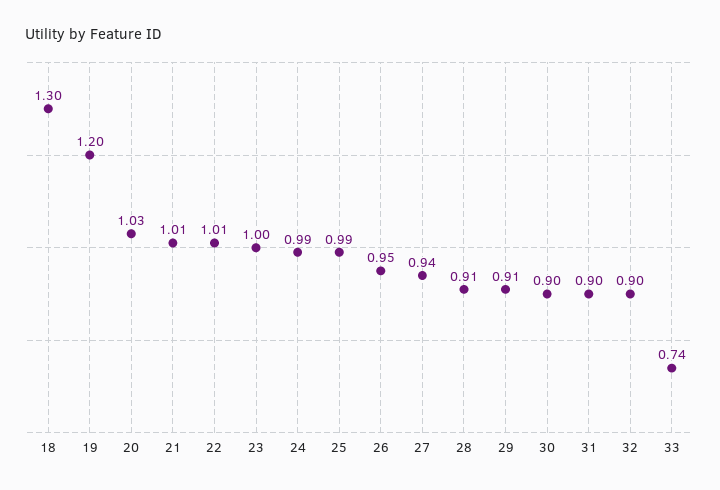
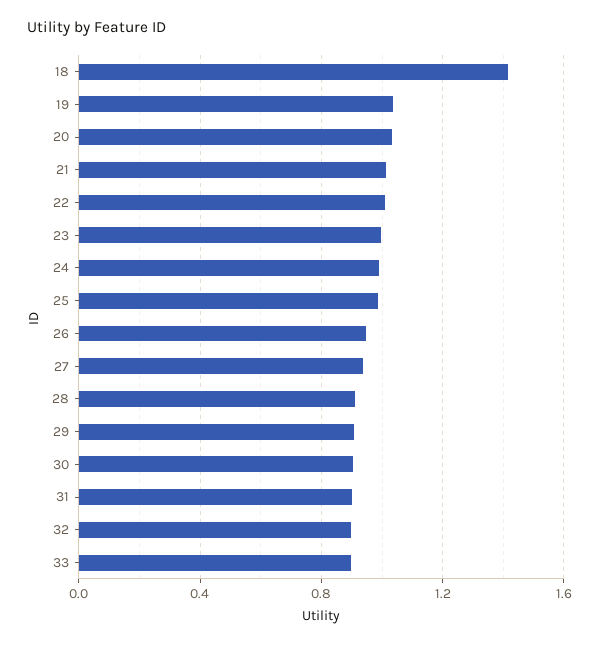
  {
-   "18": 1.3,
+   "18": 1.4,
-   "19": 1.2,
+   "19": 1.05,
    "20": 1.03,
    "21": 1.01,
    "22": 1.01,
    "23": 1,
    "24": 0.99,
    "25": 0.99,
    "26": 0.95,
    "27": 0.94,
    "28": 0.91,
    "29": 0.91,
    "30": 0.9,
    "31": 0.9,
    "32": 0.9,
-   "33": 0.74
+   "33": 0.9
  }

